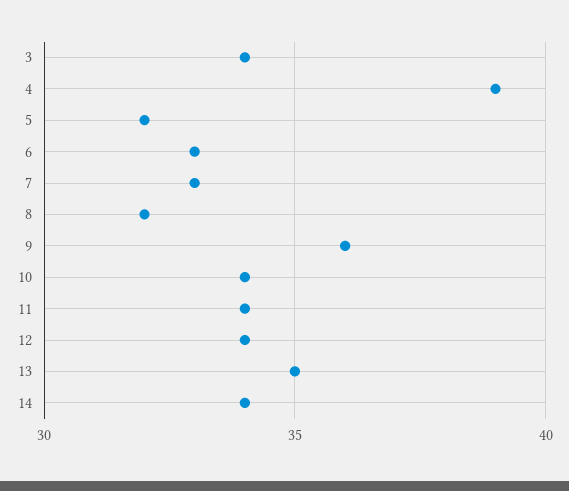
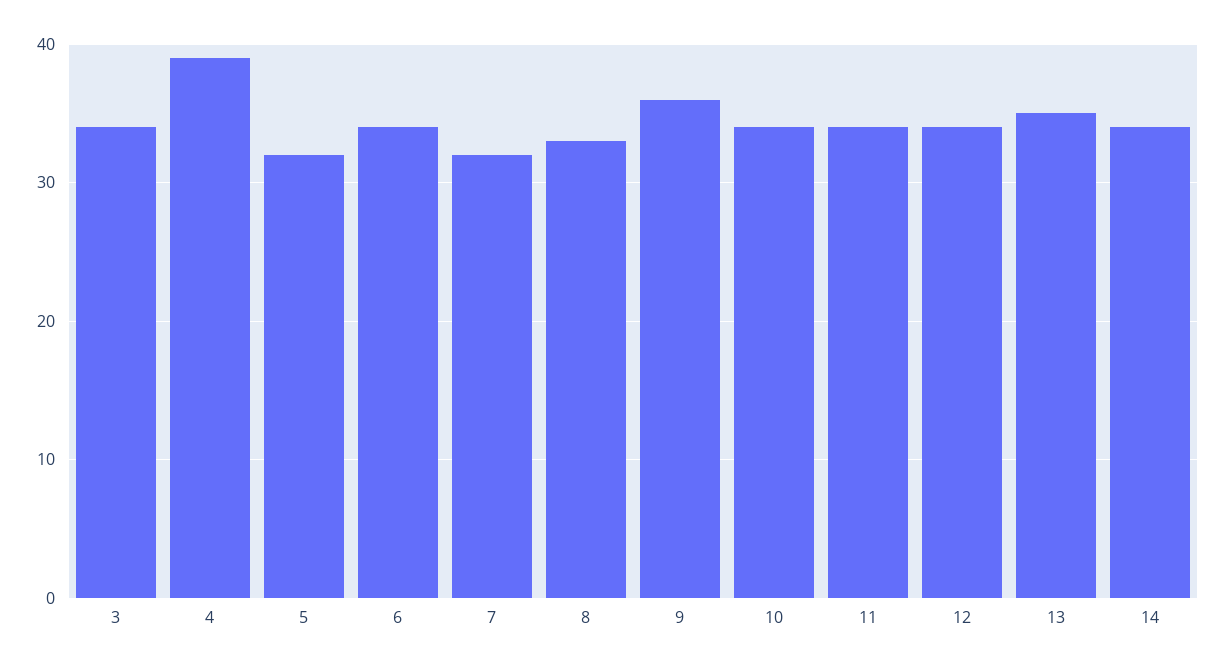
  {
    "3": 34,
    "4": 39,
    "5": 32,
-   "6": 33,
+   "6": 34,
-   "7": 33,
+   "7": 32,
-   "8": 32,
+   "8": 33,
    "9": 36,
    "10": 34,
    "11": 34,
    "12": 34,
    "13": 35,
    "14": 34
  }

